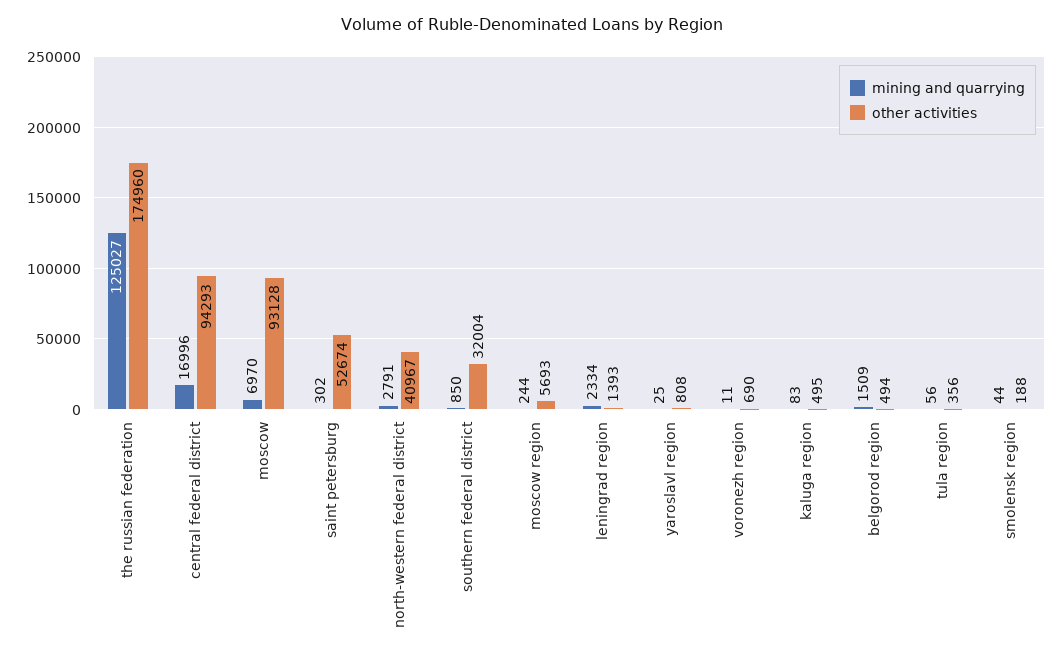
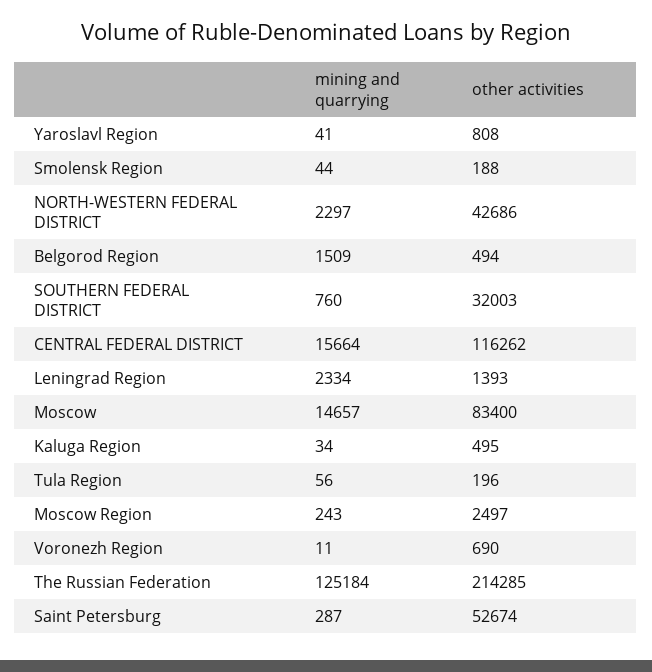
  {
    "mining and quarrying": {
-     "the russian federation": 125027,
+     "the russian federation": 125184,
-     "central federal district": 16996,
+     "central federal district": 15664,
-     "moscow": 6970,
+     "moscow": 14657,
-     "saint petersburg": 302,
+     "saint petersburg": 287,
-     "north-western federal district": 2791,
+     "north-western federal district": 2297,
-     "southern federal district": 850,
+     "southern federal district": 760,
-     "moscow region": 244,
+     "moscow region": 243,
      "leningrad region": 2334,
-     "yaroslavl region": 25,
+     "yaroslavl region": 41,
      "voronezh region": 11,
-     "kaluga region": 83,
+     "kaluga region": 34,
      "belgorod region": 1509,
      "tula region": 56,
      "smolensk region": 44
    },
    "other activities": {
-     "the russian federation": 174960,
+     "the russian federation": 214285,
-     "central federal district": 94293,
+     "central federal district": 116262,
-     "moscow": 93128,
+     "moscow": 83400,
      "saint petersburg": 52674,
-     "north-western federal district": 40967,
+     "north-western federal district": 42686,
-     "southern federal district": 32004,
+     "southern federal district": 32003,
-     "moscow region": 5693,
+     "moscow region": 2497,
      "leningrad region": 1393,
      "yaroslavl region": 808,
      "voronezh region": 690,
      "kaluga region": 495,
      "belgorod region": 494,
-     "tula region": 356,
+     "tula region": 196,
      "smolensk region": 188
    }
  }

